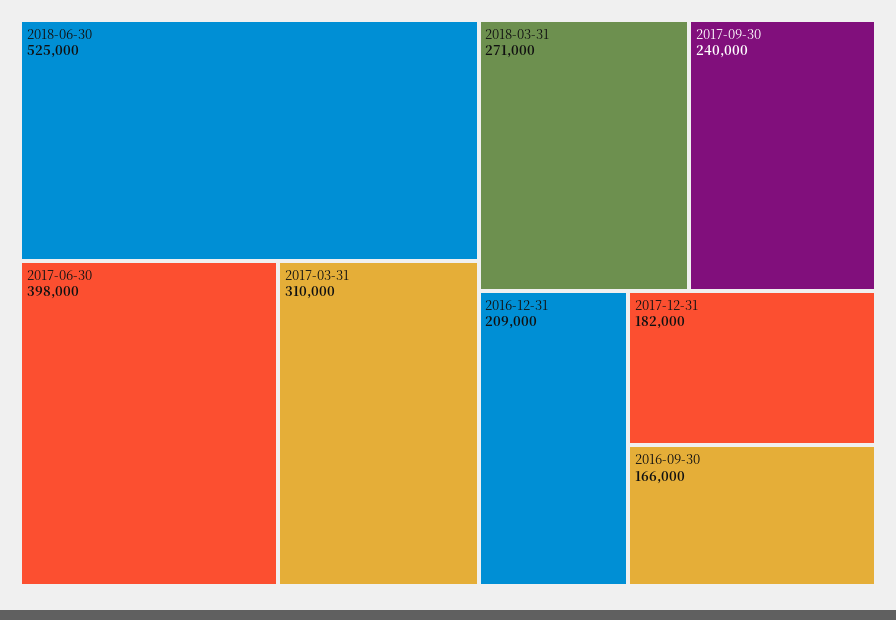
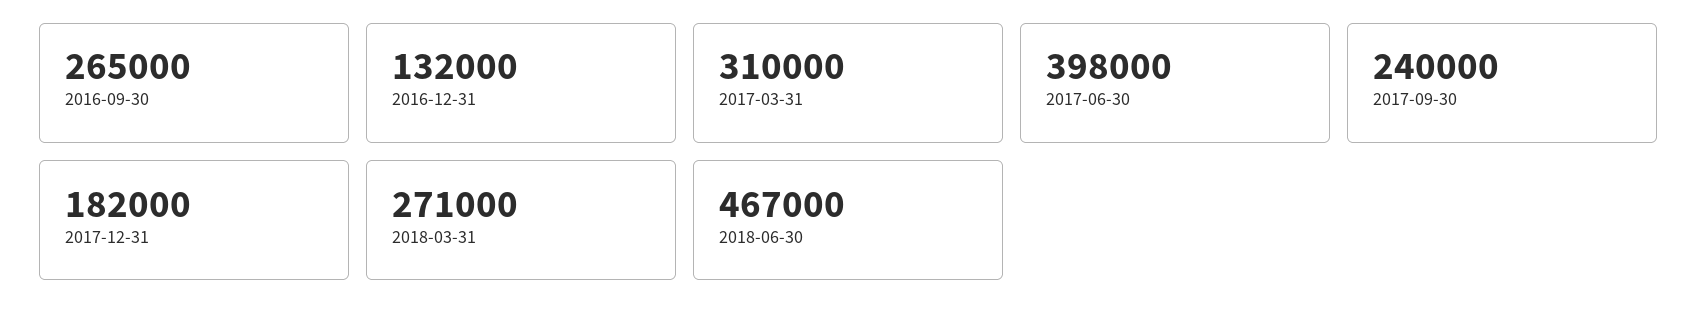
  {
-   "2018-06-30": 525000,
+   "2018-06-30": 467000,
    "2017-06-30": 398000,
    "2017-03-31": 310000,
    "2018-03-31": 271000,
    "2017-09-30": 240000,
-   "2016-12-31": 209000,
+   "2016-12-31": 132000,
    "2017-12-31": 182000,
-   "2016-09-30": 166000
+   "2016-09-30": 265000
  }

